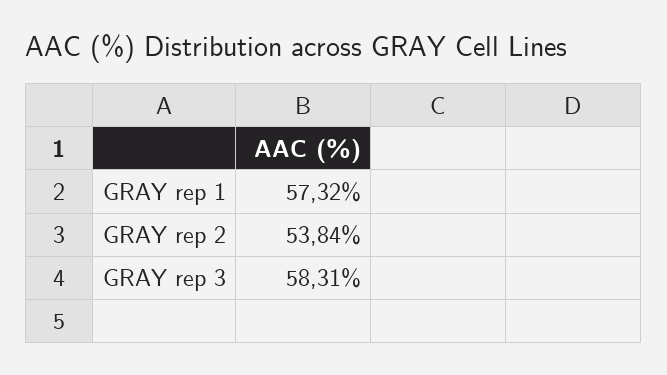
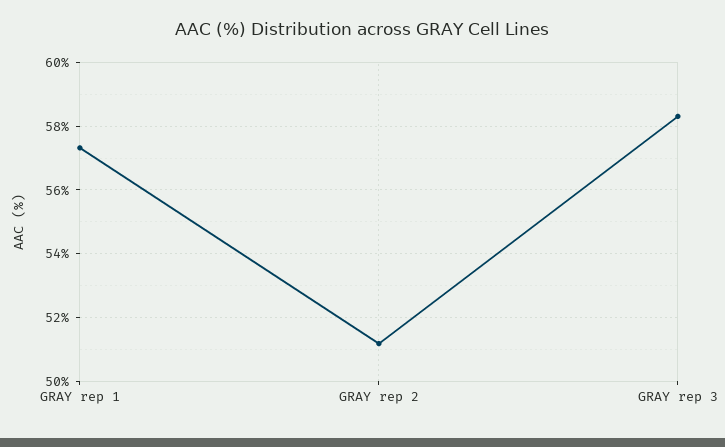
  {
    "GRAY rep 1": 57.32,
-   "GRAY rep 2": 53.84,
+   "GRAY rep 2": 51.2,
    "GRAY rep 3": 58.31
  }

